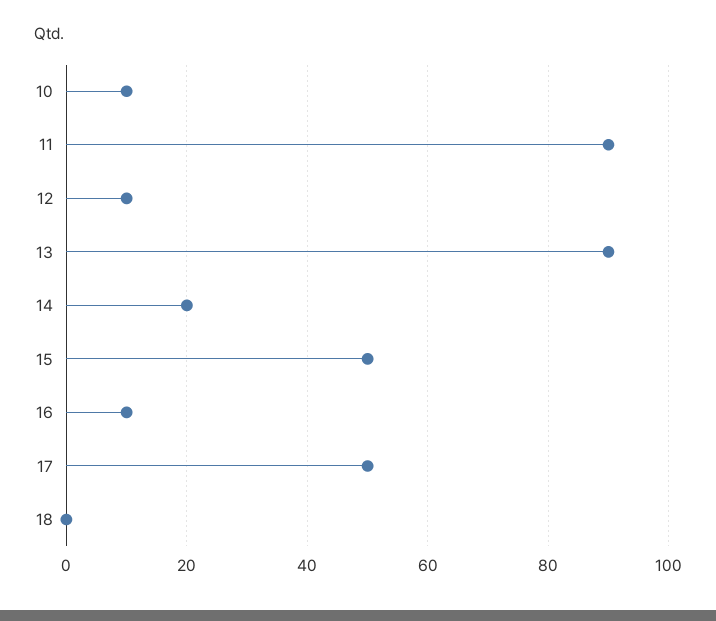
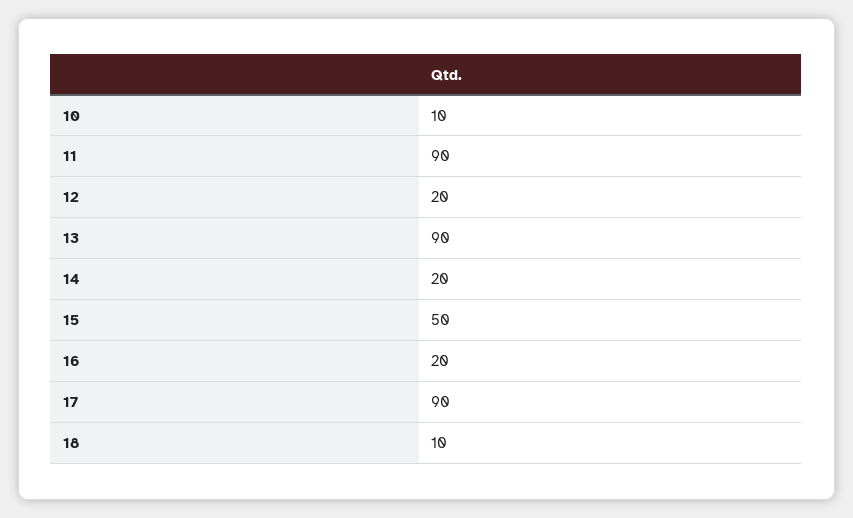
  {
    "10": 10,
    "11": 90,
-   "12": 10,
+   "12": 20,
    "13": 90,
    "14": 20,
    "15": 50,
-   "16": 10,
+   "16": 20,
-   "17": 50,
+   "17": 90,
-   "18": 0
+   "18": 10
  }

